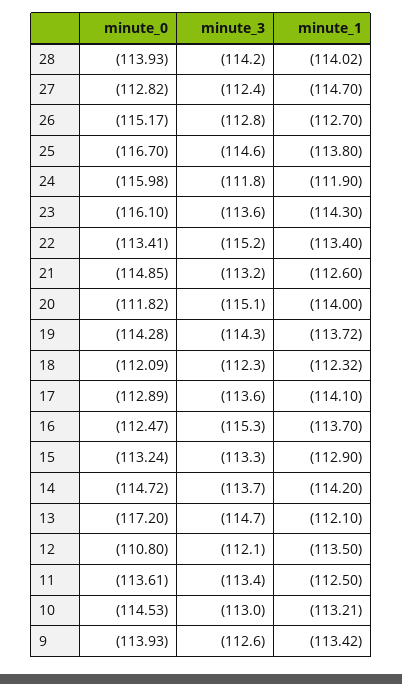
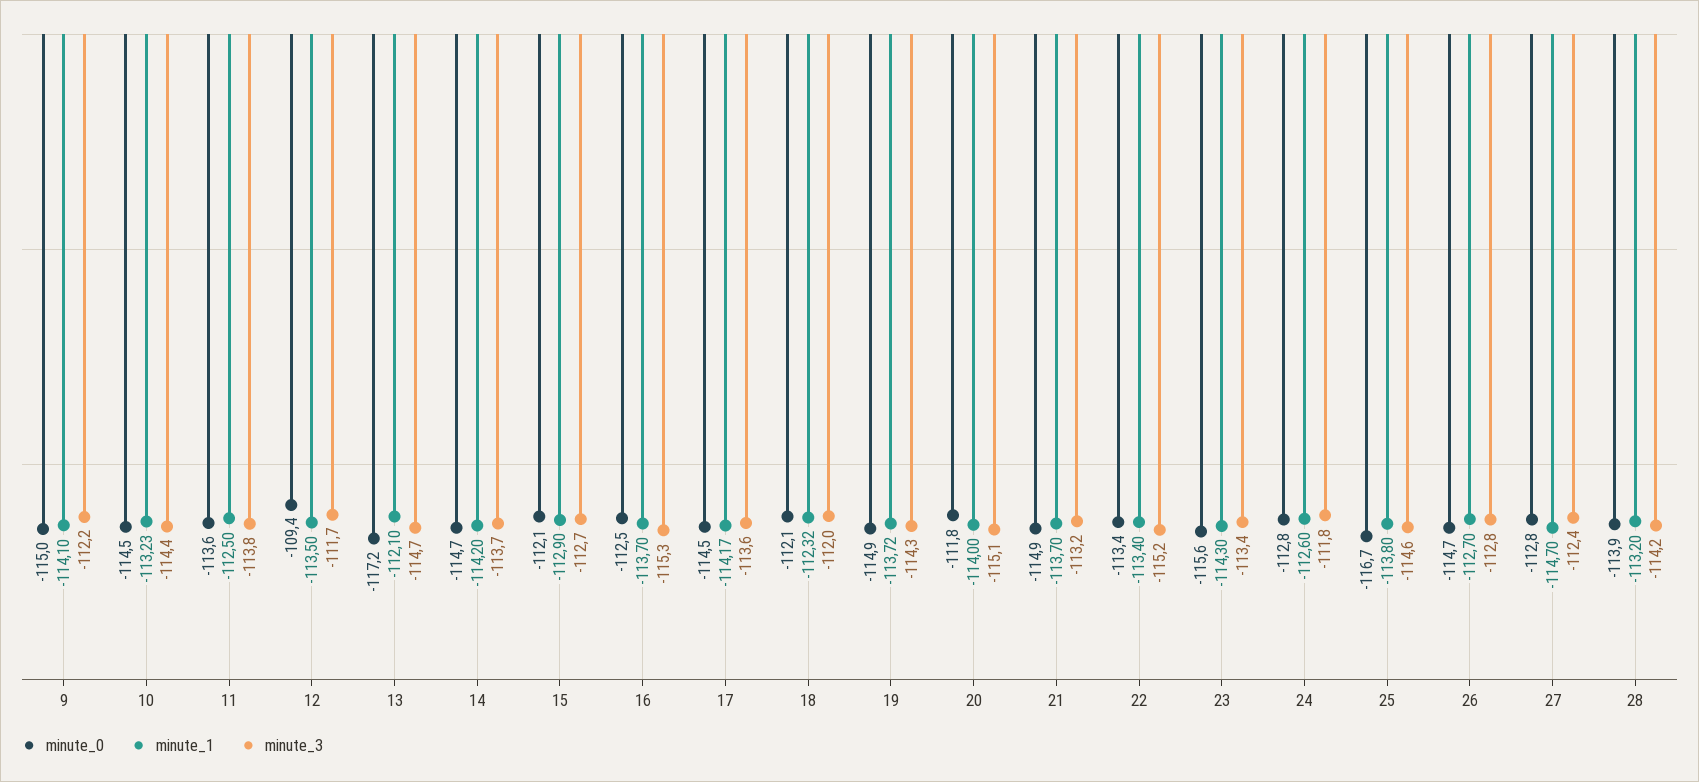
  {
    "minute_0": {
      "28": -113.93,
      "27": -112.82,
-     "26": -115.17,
+     "26": -114.7,
      "25": -116.7,
-     "24": -115.98,
+     "24": -112.8,
-     "23": -116.1,
+     "23": -115.6,
      "22": -113.41,
      "21": -114.85,
      "20": -111.82,
-     "19": -114.28,
+     "19": -114.9,
      "18": -112.09,
-     "17": -112.89,
+     "17": -114.5,
      "16": -112.47,
-     "15": -113.24,
+     "15": -112.1,
      "14": -114.72,
      "13": -117.2,
-     "12": -110.8,
+     "12": -109.4,
      "11": -113.61,
      "10": -114.53,
-     "9": -113.93
+     "9": -115
    },
    "minute_3": {
      "28": -114.2,
      "27": -112.4,
      "26": -112.8,
      "25": -114.6,
      "24": -111.8,
-     "23": -113.6,
+     "23": -113.4,
      "22": -115.2,
      "21": -113.2,
      "20": -115.1,
      "19": -114.3,
-     "18": -112.3,
+     "18": -112,
      "17": -113.6,
      "16": -115.3,
-     "15": -113.3,
+     "15": -112.7,
      "14": -113.7,
      "13": -114.7,
-     "12": -112.1,
+     "12": -111.7,
-     "11": -113.4,
+     "11": -113.8,
-     "10": -113,
+     "10": -114.4,
-     "9": -112.6
+     "9": -112.2
    },
    "minute_1": {
-     "28": -114.02,
+     "28": -113.2,
      "27": -114.7,
      "26": -112.7,
      "25": -113.8,
-     "24": -111.9,
+     "24": -112.6,
      "23": -114.3,
      "22": -113.4,
-     "21": -112.6,
+     "21": -113.7,
      "20": -114,
      "19": -113.72,
      "18": -112.32,
-     "17": -114.1,
+     "17": -114.17,
      "16": -113.7,
      "15": -112.9,
      "14": -114.2,
      "13": -112.1,
      "12": -113.5,
      "11": -112.5,
-     "10": -113.21,
+     "10": -113.23,
-     "9": -113.42
+     "9": -114.1
    }
  }

